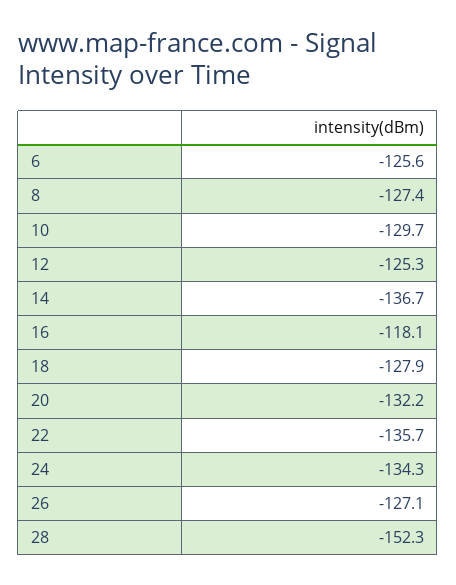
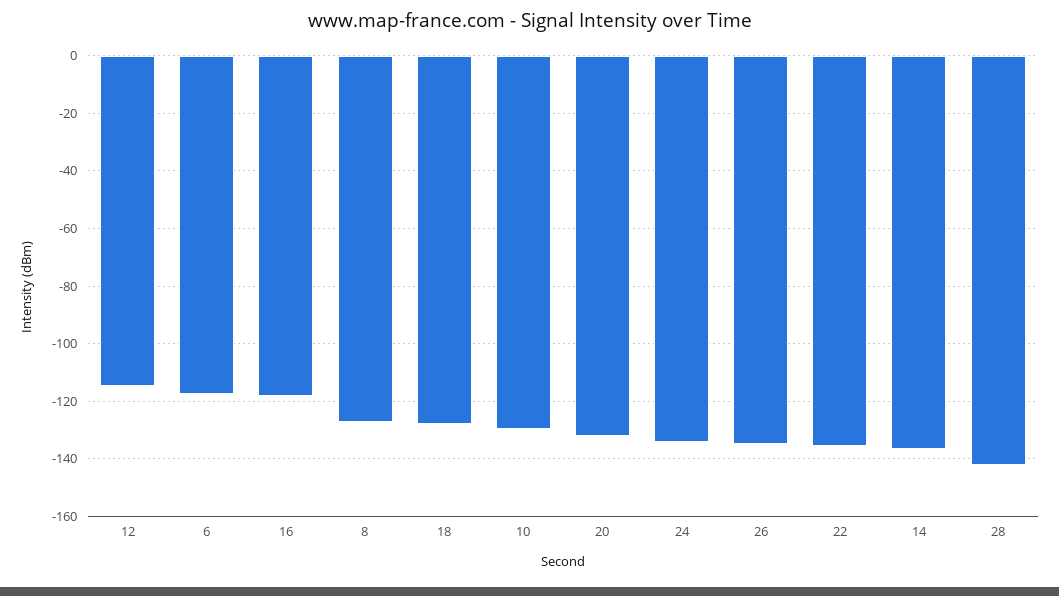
  {
-   "6": -125.6,
+   "6": -117.5,
    "8": -127.4,
    "10": -129.7,
-   "12": -125.3,
+   "12": -115,
    "14": -136.7,
    "16": -118.1,
    "18": -127.9,
    "20": -132.2,
    "22": -135.7,
    "24": -134.3,
-   "26": -127.1,
+   "26": -135,
-   "28": -152.3
+   "28": -142.5
  }

